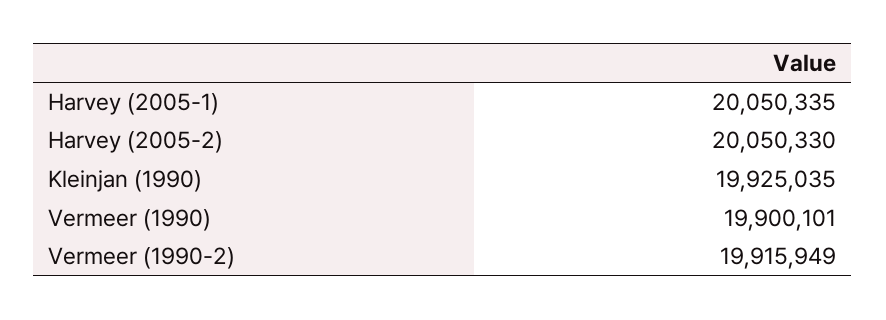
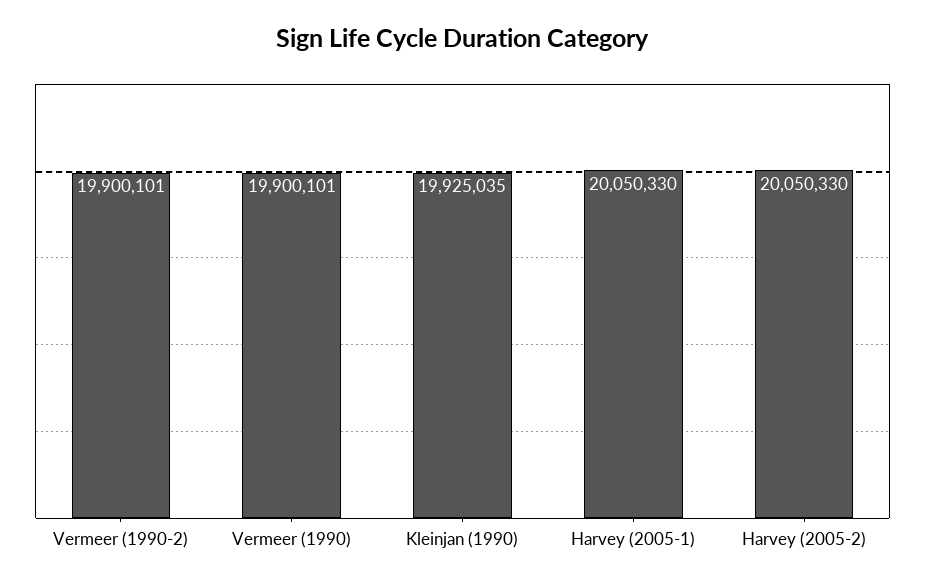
  {
-   "Harvey (2005-1)": 20050335,
+   "Harvey (2005-1)": 20050330,
    "Harvey (2005-2)": 20050330,
    "Kleinjan (1990)": 19925035,
    "Vermeer (1990)": 19900101,
-   "Vermeer (1990-2)": 19915949
+   "Vermeer (1990-2)": 19900101
  }

